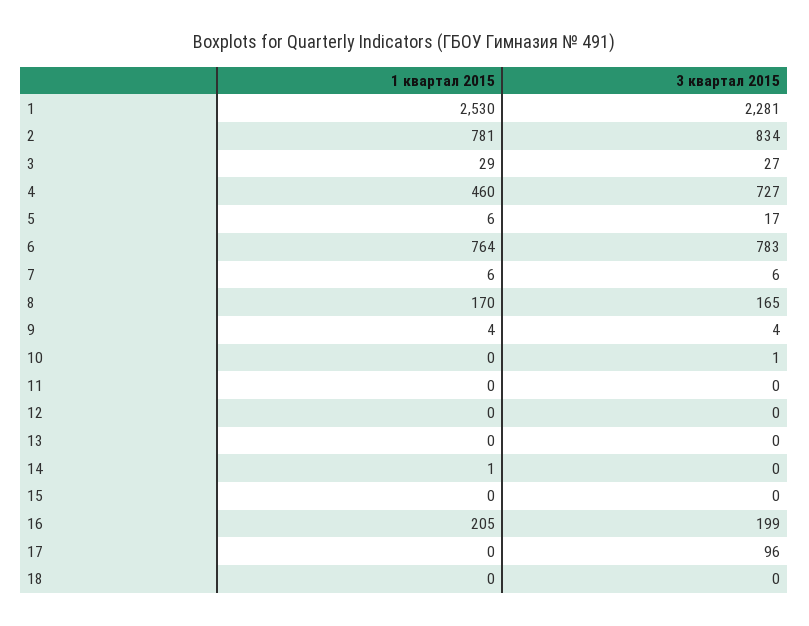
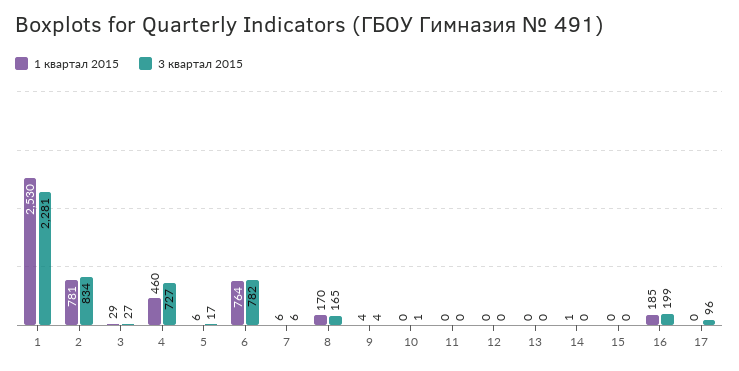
  {
    "1 квартал 2015": {
      "1": 2530,
      "2": 781,
      "3": 29,
      "4": 460,
      "5": 6,
      "6": 764,
      "7": 6,
      "8": 170,
      "9": 4,
      "10": 0,
      "11": 0,
      "12": 0,
      "13": 0,
      "14": 1,
      "15": 0,
-     "16": 205,
+     "16": 185,
-     "17": 0,
+     "17": 0
-     "18": 0
    },
    "3 квартал 2015": {
      "1": 2281,
      "2": 834,
      "3": 27,
      "4": 727,
      "5": 17,
-     "6": 783,
+     "6": 782,
      "7": 6,
      "8": 165,
      "9": 4,
      "10": 1,
      "11": 0,
      "12": 0,
      "13": 0,
      "14": 0,
      "15": 0,
      "16": 199,
-     "17": 96,
+     "17": 96
-     "18": 0
    }
  }

